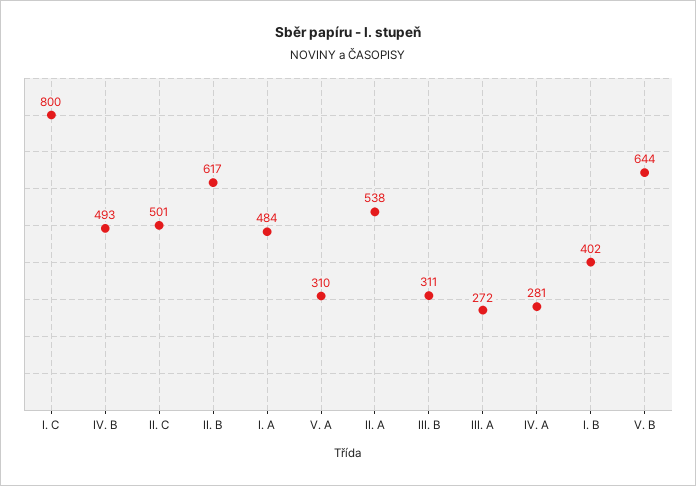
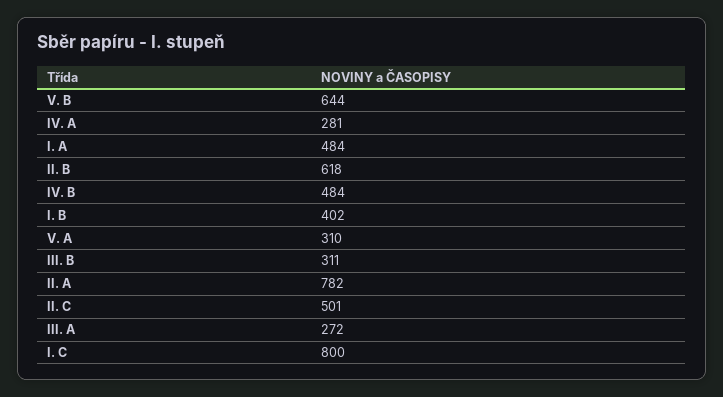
  {
    "I. C": 800,
-   "IV. B": 493,
+   "IV. B": 484,
    "II. C": 501,
-   "II. B": 617,
+   "II. B": 618,
    "I. A": 484,
    "V. A": 310,
-   "II. A": 538,
+   "II. A": 782,
    "III. B": 311,
    "III. A": 272,
    "IV. A": 281,
    "I. B": 402,
    "V. B": 644
  }

